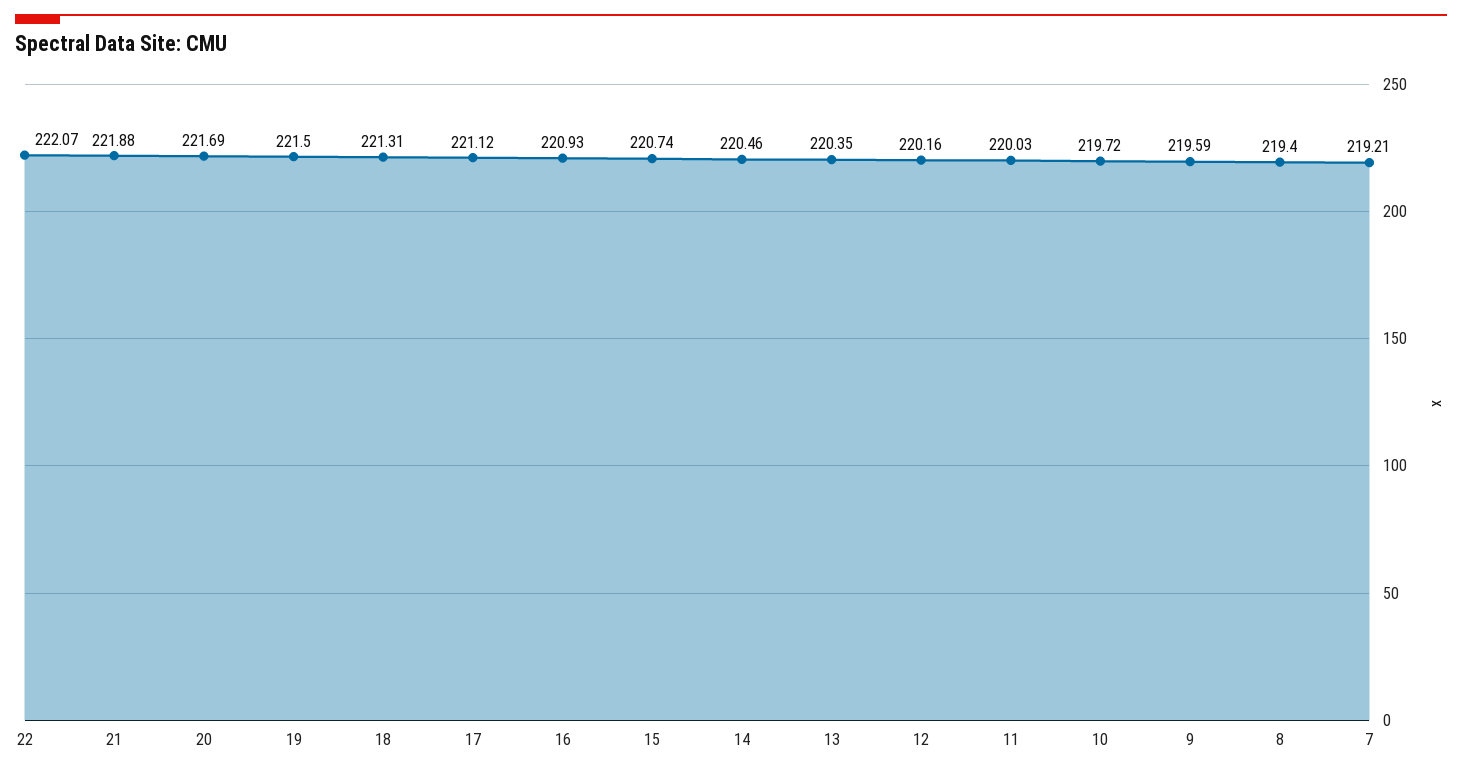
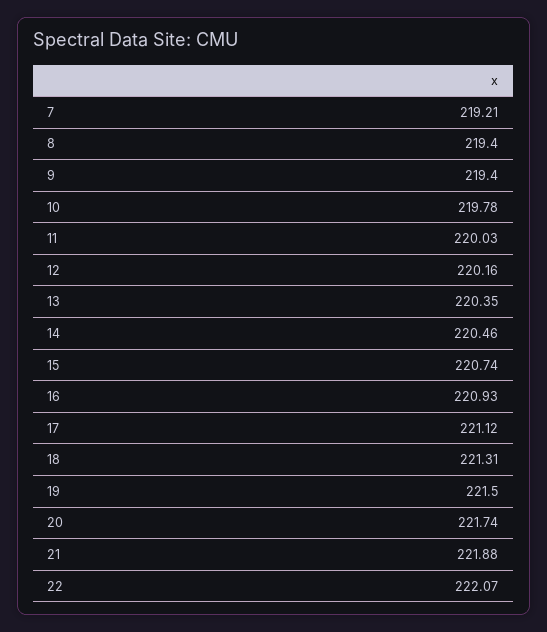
  {
    "22": 222.07,
    "21": 221.88,
-   "20": 221.69,
+   "20": 221.74,
    "19": 221.5,
    "18": 221.31,
    "17": 221.12,
    "16": 220.93,
    "15": 220.74,
    "14": 220.46,
    "13": 220.35,
    "12": 220.16,
    "11": 220.03,
-   "10": 219.72,
+   "10": 219.78,
-   "9": 219.59,
+   "9": 219.4,
    "8": 219.4,
    "7": 219.21
  }

